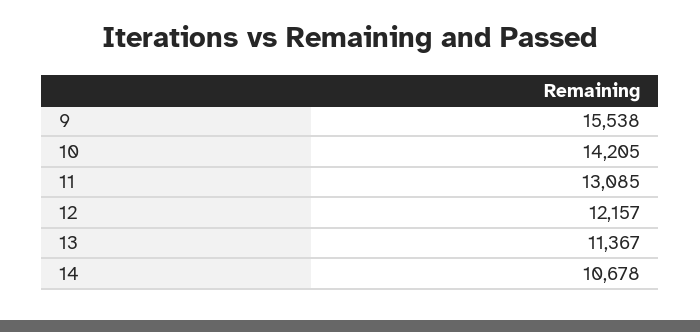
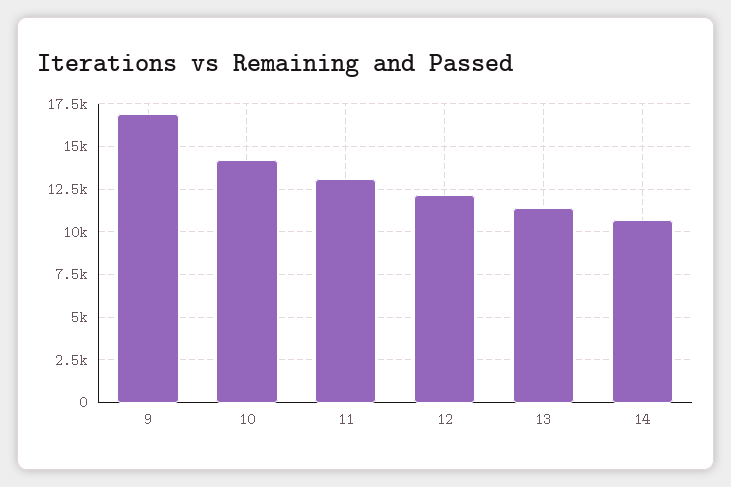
  {
-   "9": 15538,
+   "9": 17000,
    "10": 14205,
    "11": 13085,
    "12": 12157,
    "13": 11367,
    "14": 10678
  }

